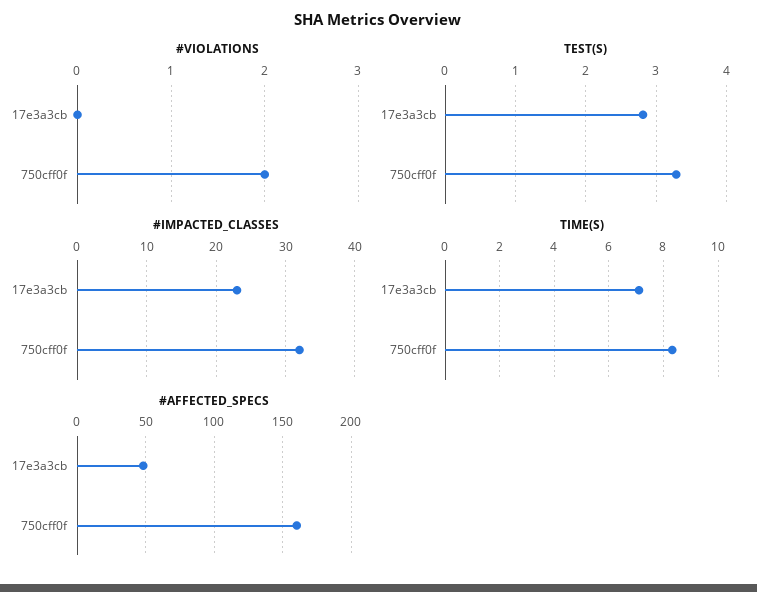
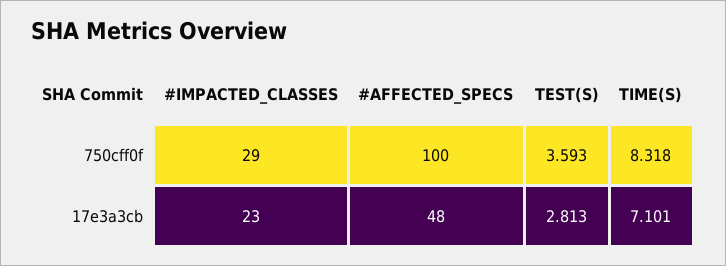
  {
-   "#VIOLATIONS": {
-     "17e3a3cb": 0,
-     "750cff0f": 2
-   },
    "TEST(S)": {
      "17e3a3cb": 2.813,
-     "750cff0f": 3.3
+     "750cff0f": 3.593
    },
    "#IMPACTED_CLASSES": {
      "17e3a3cb": 23,
-     "750cff0f": 32
+     "750cff0f": 29
    },
    "TIME(S)": {
      "17e3a3cb": 7.101,
      "750cff0f": 8.318
    },
    "#AFFECTED_SPECS": {
      "17e3a3cb": 48,
-     "750cff0f": 160
+     "750cff0f": 100
    }
  }

